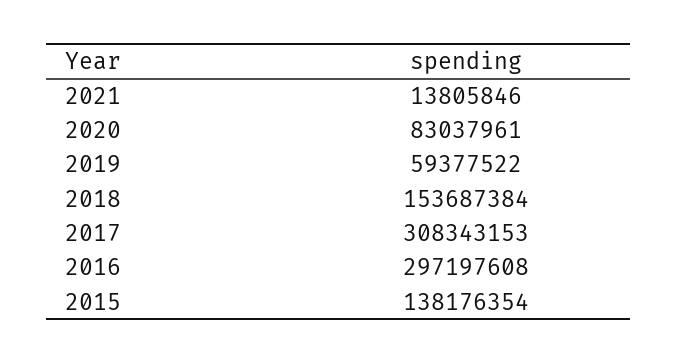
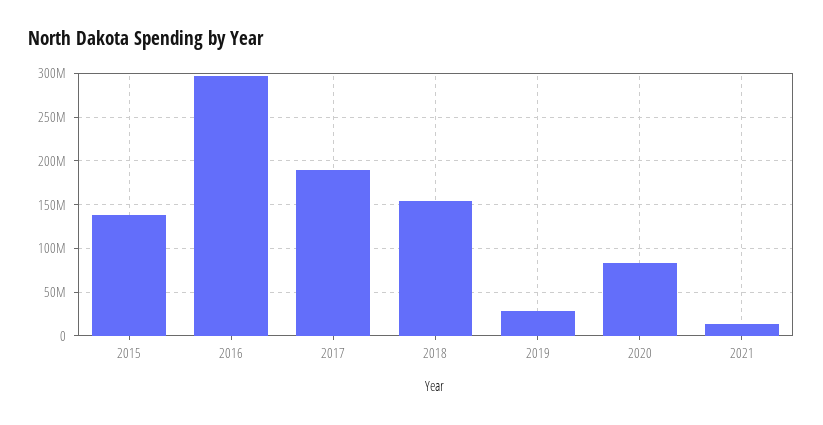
  {
    "2021": 13805846,
    "2020": 83037961,
-   "2019": 59377522,
+   "2019": 30000000,
    "2018": 153687384,
-   "2017": 308343153,
+   "2017": 190000000,
    "2016": 297197608,
    "2015": 138176354
  }

